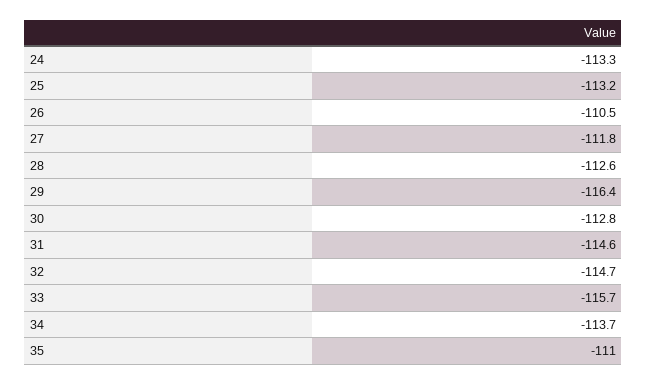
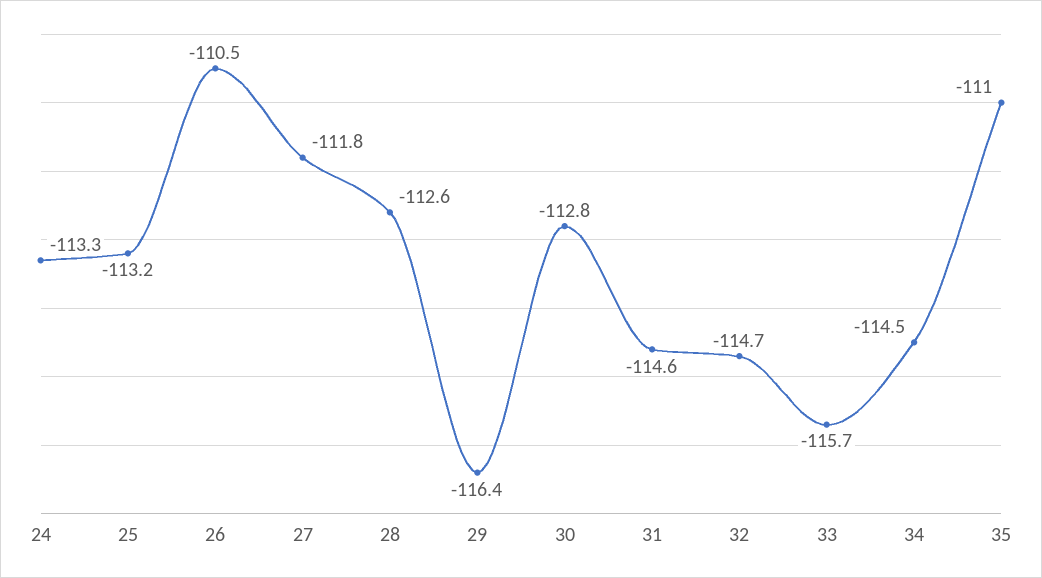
  {
    "24": -113.3,
    "25": -113.2,
    "26": -110.5,
    "27": -111.8,
    "28": -112.6,
    "29": -116.4,
    "30": -112.8,
    "31": -114.6,
    "32": -114.7,
    "33": -115.7,
-   "34": -113.7,
+   "34": -114.5,
    "35": -111
  }

